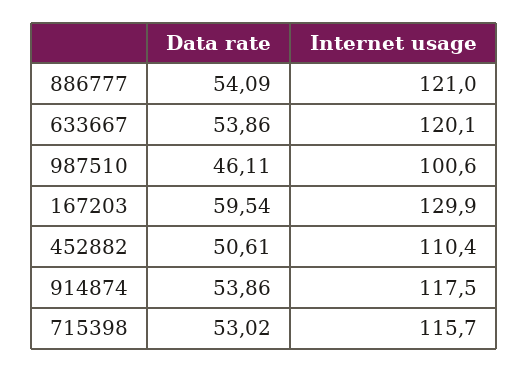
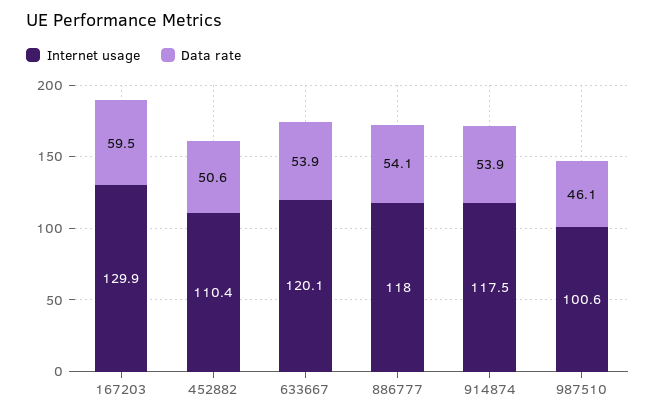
  {
    "Data rate": {
      "886777": 54.09,
      "633667": 53.86,
      "987510": 46.11,
      "167203": 59.54,
      "452882": 50.61,
-     "914874": 53.86,
+     "914874": 53.86
-     "715398": 53.02
    },
    "Internet usage": {
-     "886777": 121,
+     "886777": 118,
      "633667": 120.1,
      "987510": 100.6,
      "167203": 129.9,
      "452882": 110.4,
-     "914874": 117.5,
+     "914874": 117.5
-     "715398": 115.7
    }
  }

